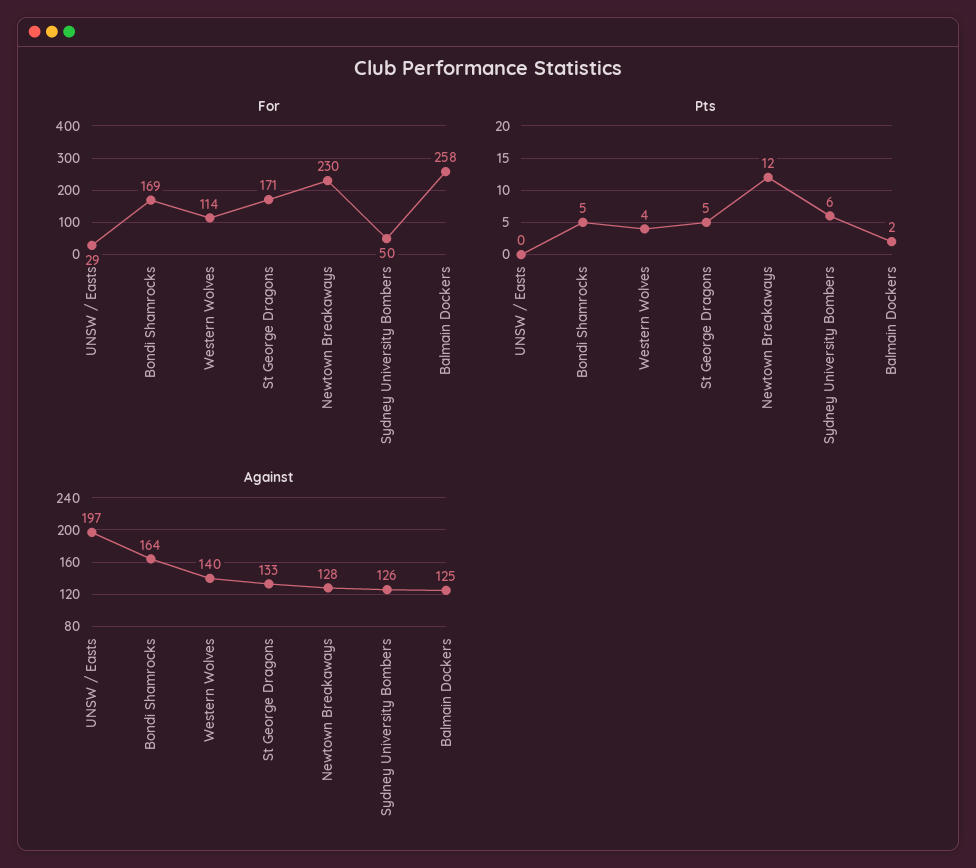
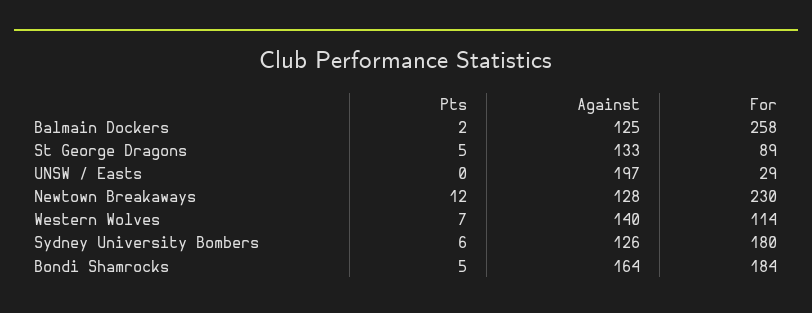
  {
    "For": {
      "UNSW / Easts": 29,
-     "Bondi Shamrocks": 169,
+     "Bondi Shamrocks": 184,
      "Western Wolves": 114,
-     "St George Dragons": 171,
+     "St George Dragons": 89,
      "Newtown Breakaways": 230,
-     "Sydney University Bombers": 50,
+     "Sydney University Bombers": 180,
      "Balmain Dockers": 258
    },
    "Pts": {
      "UNSW / Easts": 0,
      "Bondi Shamrocks": 5,
-     "Western Wolves": 4,
+     "Western Wolves": 7,
      "St George Dragons": 5,
      "Newtown Breakaways": 12,
      "Sydney University Bombers": 6,
      "Balmain Dockers": 2
    },
    "Against": {
      "UNSW / Easts": 197,
      "Bondi Shamrocks": 164,
      "Western Wolves": 140,
      "St George Dragons": 133,
      "Newtown Breakaways": 128,
      "Sydney University Bombers": 126,
      "Balmain Dockers": 125
    }
  }

